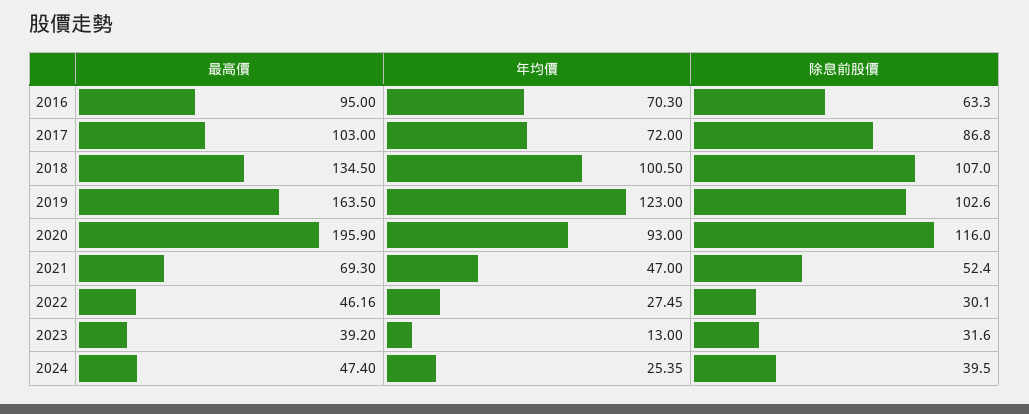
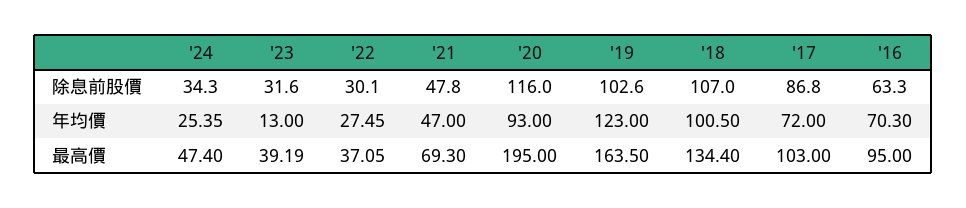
  {
    "最高價": {
      "2016": 95,
      "2017": 103,
-     "2018": 134.5,
+     "2018": 134.4,
      "2019": 163.5,
-     "2020": 195.9,
+     "2020": 195,
      "2021": 69.3,
-     "2022": 46.16,
+     "2022": 37.05,
-     "2023": 39.2,
+     "2023": 39.19,
      "2024": 47.4
    },
    "年均價": {
      "2016": 70.3,
      "2017": 72,
      "2018": 100.5,
      "2019": 123,
      "2020": 93,
      "2021": 47,
      "2022": 27.45,
      "2023": 13,
      "2024": 25.35
    },
    "除息前股價": {
      "2016": 63.3,
      "2017": 86.8,
      "2018": 107,
      "2019": 102.6,
      "2020": 116,
-     "2021": 52.4,
+     "2021": 47.8,
      "2022": 30.1,
      "2023": 31.6,
-     "2024": 39.5
+     "2024": 34.3
    }
  }

